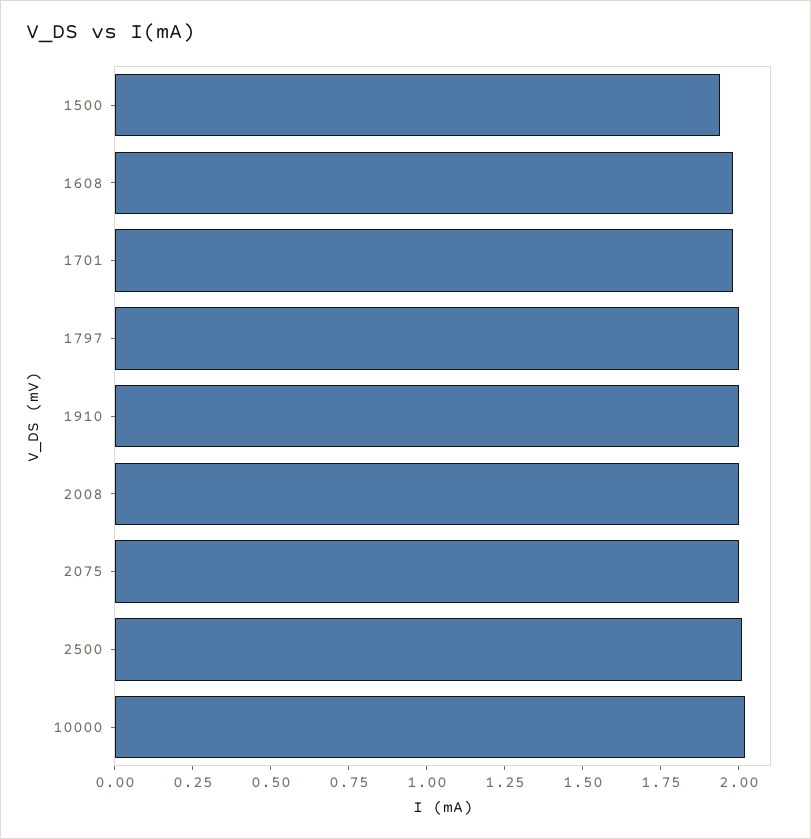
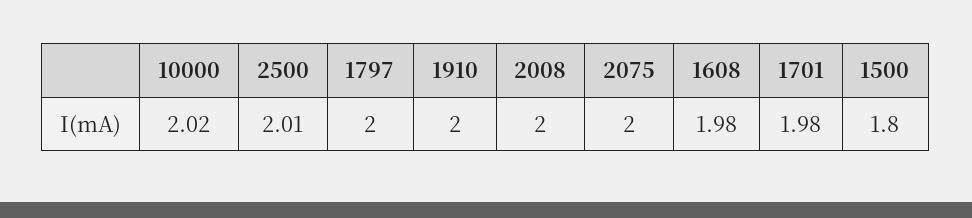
  {
-   "1500": 1.95,
+   "1500": 1.8,
    "1608": 1.98,
    "1701": 1.98,
    "1797": 2,
    "1910": 2,
    "2008": 2,
    "2075": 2,
    "2500": 2.01,
    "10000": 2.02
  }

